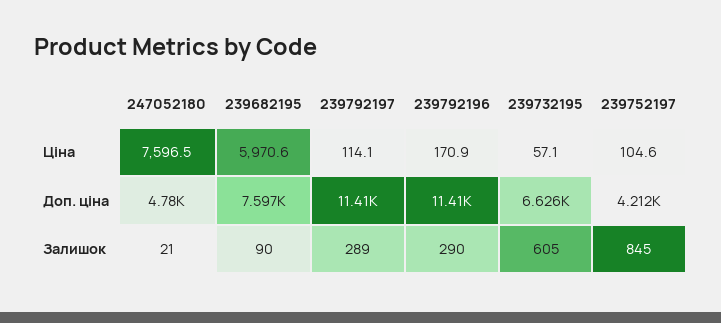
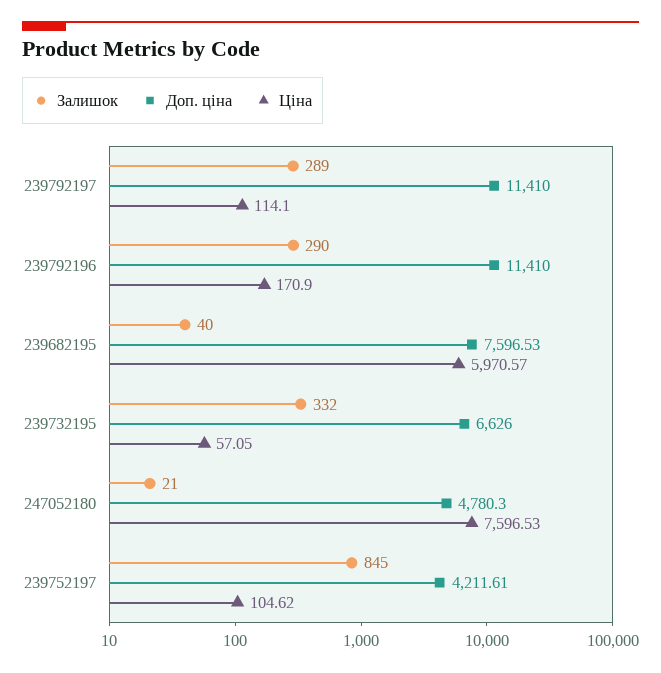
  {
    "Ціна": {
      "247052180": 7596.53,
      "239682195": 5970.57,
      "239792197": 114.1,
      "239792196": 170.9,
      "239732195": 57.05,
      "239752197": 104.62
    },
    "Доп. ціна": {
      "247052180": 4780.3,
      "239682195": 7596.53,
      "239792197": 11410,
      "239792196": 11410,
      "239732195": 6626,
      "239752197": 4211.61
    },
    "Залишок": {
      "247052180": 21,
-     "239682195": 90,
+     "239682195": 40,
      "239792197": 289,
      "239792196": 290,
-     "239732195": 605,
+     "239732195": 332,
      "239752197": 845
    }
  }

